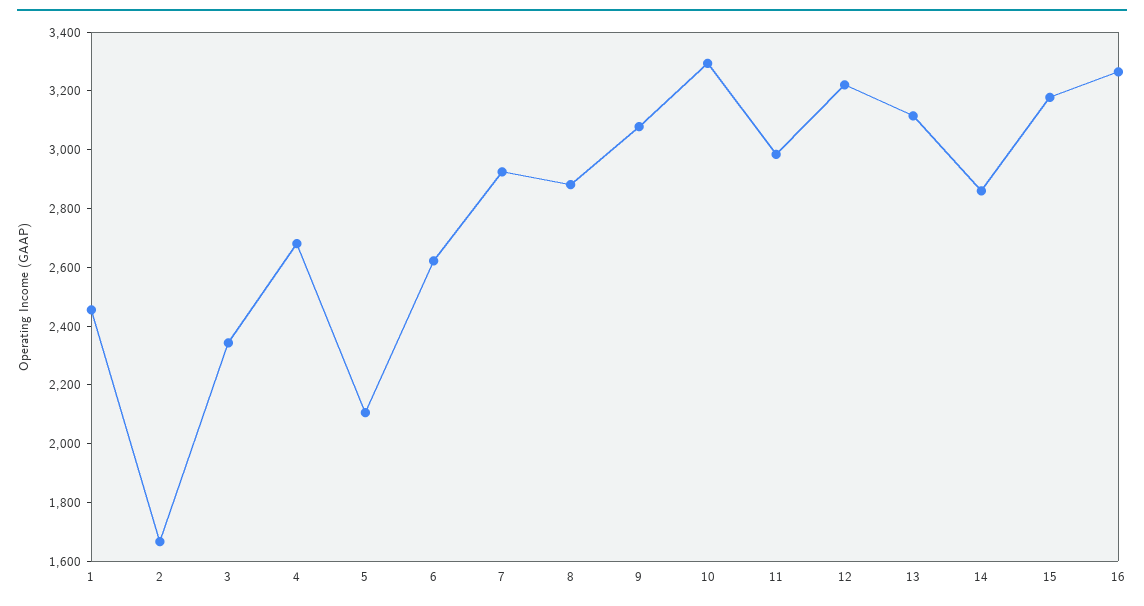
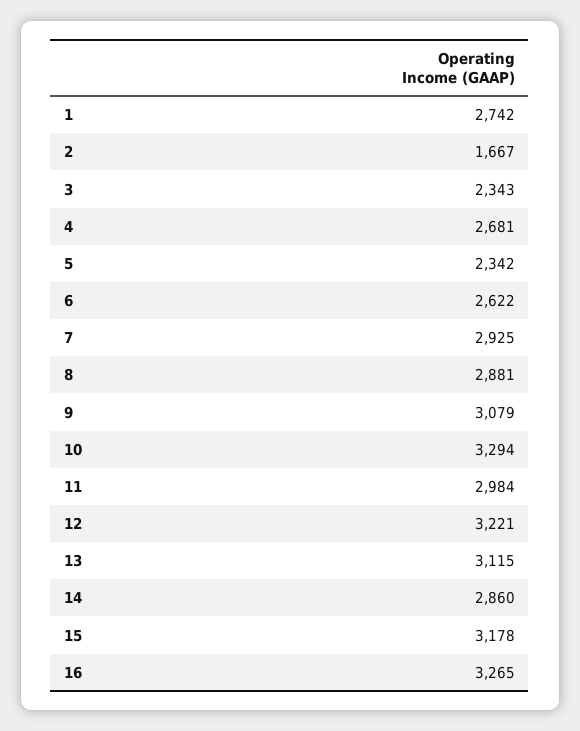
  {
-   "1": 2450,
+   "1": 2742,
    "2": 1667,
    "3": 2343,
    "4": 2681,
-   "5": 2100,
+   "5": 2342,
    "6": 2622,
    "7": 2925,
    "8": 2881,
    "9": 3079,
    "10": 3294,
    "11": 2984,
    "12": 3221,
    "13": 3115,
    "14": 2860,
    "15": 3178,
    "16": 3265
  }

